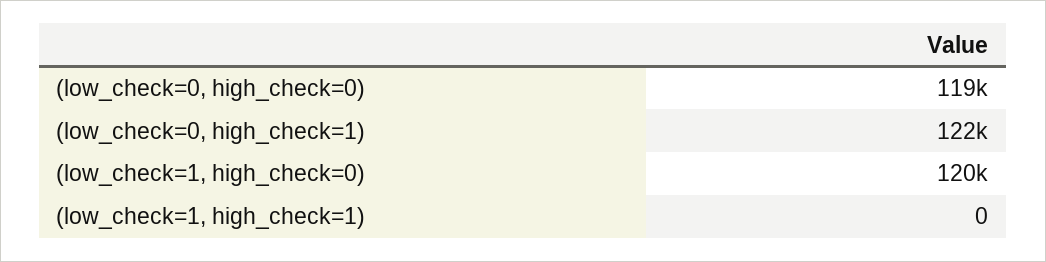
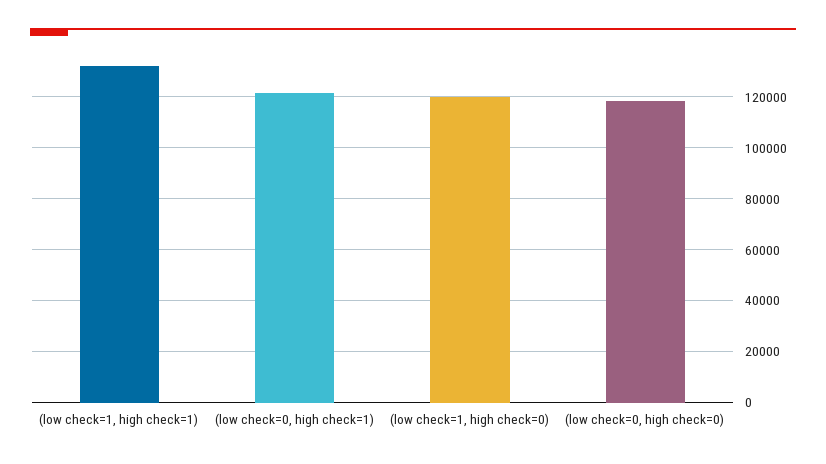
  {
    "(low_check=0, high_check=0)": 119000,
    "(low_check=0, high_check=1)": 122000,
    "(low_check=1, high_check=0)": 120000,
-   "(low_check=1, high_check=1)": 0
+   "(low_check=1, high_check=1)": 132500
  }

